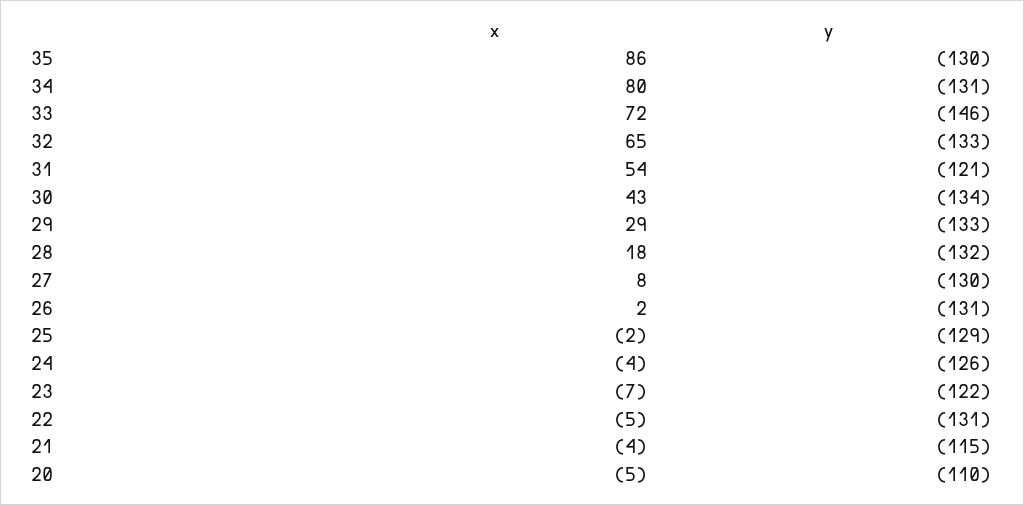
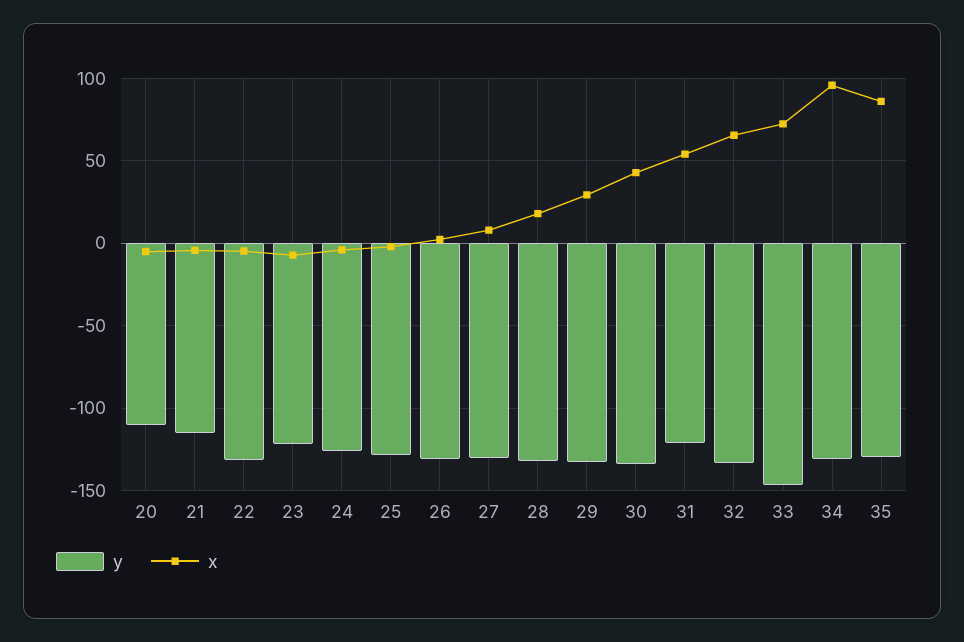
  {
    "x": {
      "35": 86,
-     "34": 80,
+     "34": 95,
      "33": 72,
      "32": 65,
      "31": 54,
      "30": 43,
      "29": 29,
      "28": 18,
      "27": 8,
      "26": 2,
      "25": -2,
      "24": -4,
      "23": -7,
      "22": -5,
      "21": -4,
      "20": -5
    },
    "y": {
      "35": -130,
      "34": -131,
      "33": -146,
      "32": -133,
      "31": -121,
      "30": -134,
      "29": -133,
      "28": -132,
      "27": -130,
      "26": -131,
      "25": -129,
      "24": -126,
      "23": -122,
      "22": -131,
      "21": -115,
      "20": -110
    }
  }

